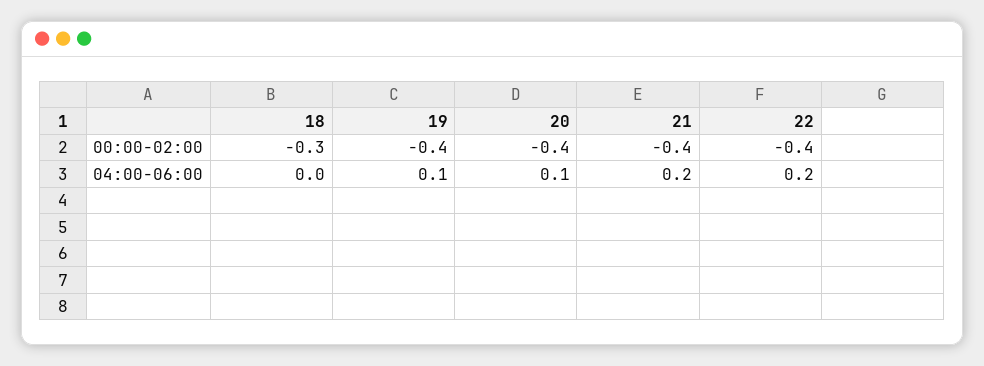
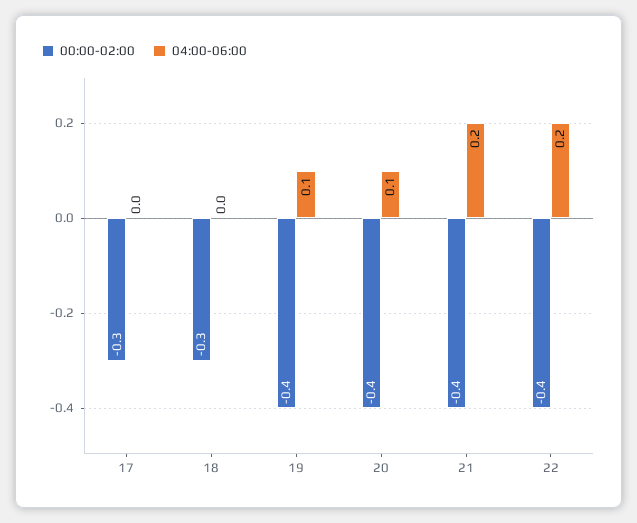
  {
    "00:00-02:00": {
      "18": -0.3,
      "19": -0.4,
      "20": -0.4,
      "21": -0.4,
-     "22": -0.4
+     "22": -0.4,
+     "17": -0.3
    },
    "04:00-06:00": {
      "18": 0,
      "19": 0.1,
      "20": 0.1,
      "21": 0.2,
-     "22": 0.2
+     "22": 0.2,
+     "17": 0
    }
  }

